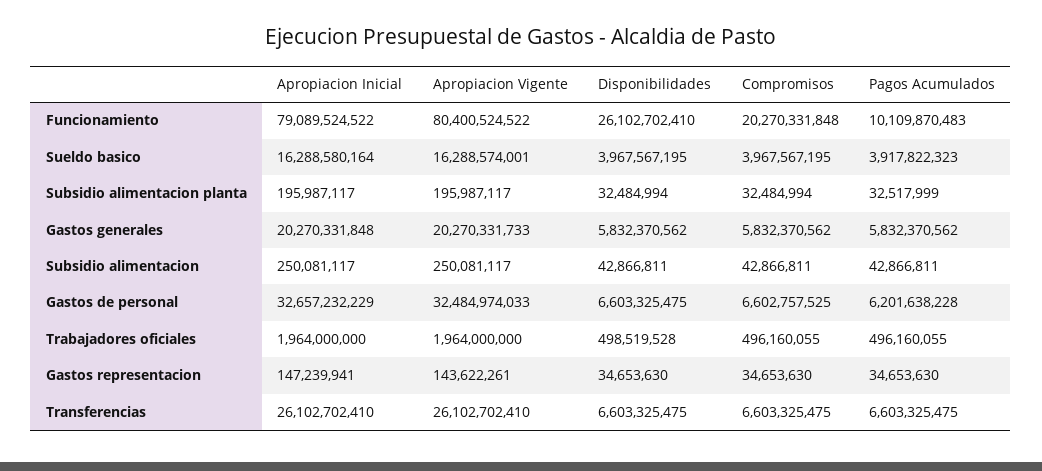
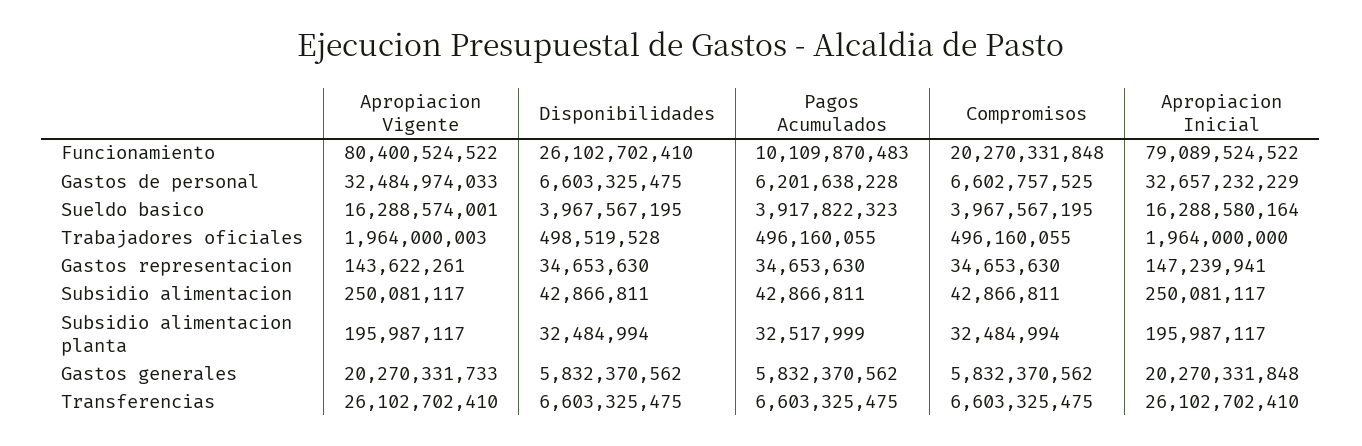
  {
    "Apropiacion Inicial": {
      "Funcionamiento": 79089524522,
      "Sueldo basico": 16288580164,
      "Subsidio alimentacion planta": 195987117,
      "Gastos generales": 20270331848,
      "Subsidio alimentacion": 250081117,
      "Gastos de personal": 32657232229,
      "Trabajadores oficiales": 1964000000,
      "Gastos representacion": 147239941,
      "Transferencias": 26102702410
    },
    "Apropiacion Vigente": {
      "Funcionamiento": 80400524522,
      "Sueldo basico": 16288574001,
      "Subsidio alimentacion planta": 195987117,
      "Gastos generales": 20270331733,
      "Subsidio alimentacion": 250081117,
      "Gastos de personal": 32484974033,
-     "Trabajadores oficiales": 1964000000,
+     "Trabajadores oficiales": 1964000003,
      "Gastos representacion": 143622261,
      "Transferencias": 26102702410
    },
    "Disponibilidades": {
      "Funcionamiento": 26102702410,
      "Sueldo basico": 3967567195,
      "Subsidio alimentacion planta": 32484994,
      "Gastos generales": 5832370562,
      "Subsidio alimentacion": 42866811,
      "Gastos de personal": 6603325475,
      "Trabajadores oficiales": 498519528,
      "Gastos representacion": 34653630,
      "Transferencias": 6603325475
    },
    "Compromisos": {
      "Funcionamiento": 20270331848,
      "Sueldo basico": 3967567195,
      "Subsidio alimentacion planta": 32484994,
      "Gastos generales": 5832370562,
      "Subsidio alimentacion": 42866811,
      "Gastos de personal": 6602757525,
      "Trabajadores oficiales": 496160055,
      "Gastos representacion": 34653630,
      "Transferencias": 6603325475
    },
    "Pagos Acumulados": {
      "Funcionamiento": 10109870483,
      "Sueldo basico": 3917822323,
      "Subsidio alimentacion planta": 32517999,
      "Gastos generales": 5832370562,
      "Subsidio alimentacion": 42866811,
      "Gastos de personal": 6201638228,
      "Trabajadores oficiales": 496160055,
      "Gastos representacion": 34653630,
      "Transferencias": 6603325475
    }
  }

